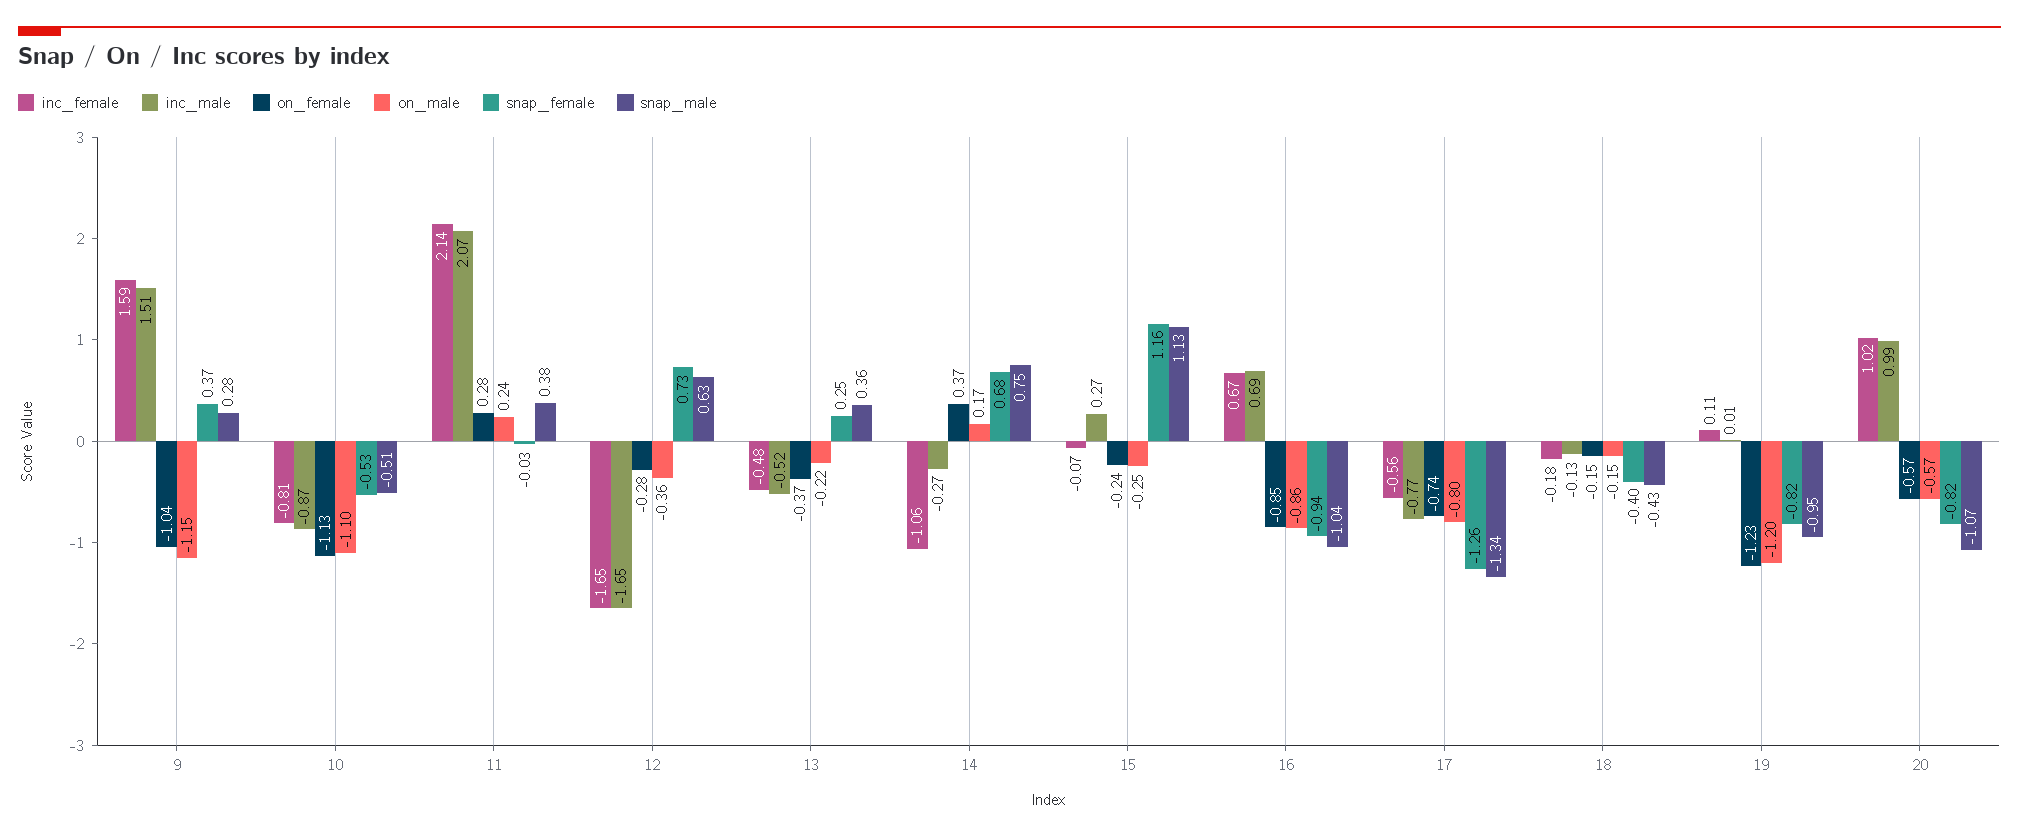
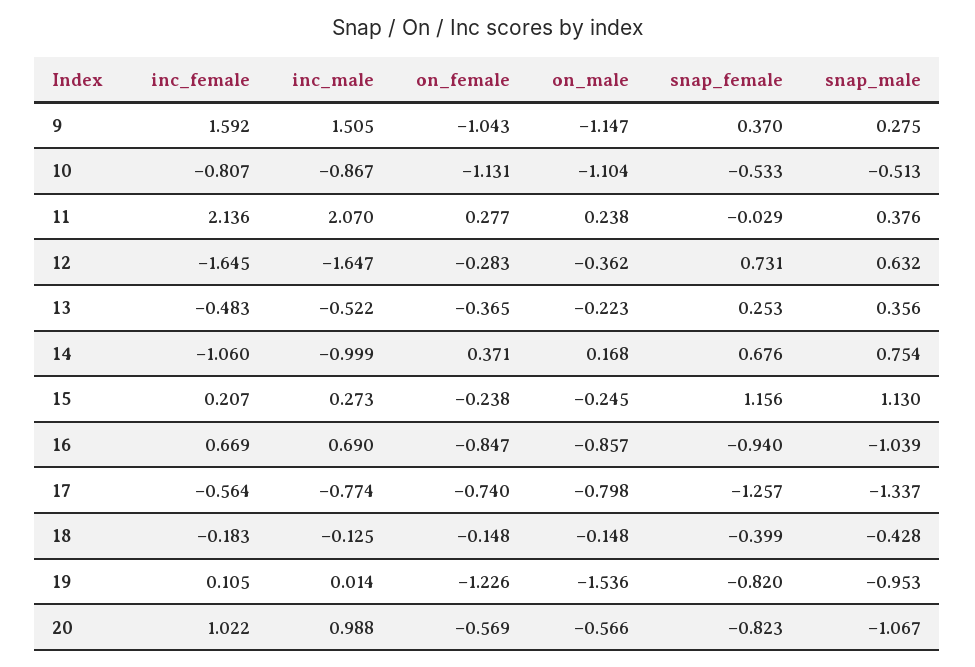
  {
    "inc_female": {
      "9": 1.592,
      "10": -0.807,
      "11": 2.136,
      "12": -1.645,
      "13": -0.483,
      "14": -1.06,
-     "15": -0.07,
+     "15": 0.207,
      "16": 0.669,
      "17": -0.564,
      "18": -0.183,
      "19": 0.105,
      "20": 1.022
    },
    "inc_male": {
      "9": 1.505,
      "10": -0.867,
      "11": 2.07,
      "12": -1.647,
      "13": -0.522,
-     "14": -0.27,
+     "14": -0.999,
      "15": 0.273,
      "16": 0.69,
      "17": -0.774,
      "18": -0.125,
      "19": 0.014,
      "20": 0.988
    },
    "on_female": {
      "9": -1.043,
      "10": -1.131,
      "11": 0.277,
      "12": -0.283,
      "13": -0.365,
      "14": 0.371,
      "15": -0.238,
      "16": -0.847,
      "17": -0.74,
      "18": -0.148,
      "19": -1.226,
      "20": -0.569
    },
    "on_male": {
      "9": -1.147,
      "10": -1.104,
      "11": 0.238,
      "12": -0.362,
      "13": -0.223,
      "14": 0.168,
      "15": -0.245,
      "16": -0.857,
      "17": -0.798,
      "18": -0.148,
-     "19": -1.2,
+     "19": -1.536,
      "20": -0.566
    },
    "snap_female": {
      "9": 0.37,
      "10": -0.533,
      "11": -0.029,
      "12": 0.731,
      "13": 0.253,
      "14": 0.676,
      "15": 1.156,
      "16": -0.94,
      "17": -1.257,
      "18": -0.399,
      "19": -0.82,
      "20": -0.823
    },
    "snap_male": {
      "9": 0.275,
      "10": -0.513,
      "11": 0.376,
      "12": 0.632,
      "13": 0.356,
      "14": 0.754,
      "15": 1.13,
      "16": -1.039,
      "17": -1.337,
      "18": -0.428,
      "19": -0.953,
      "20": -1.067
    }
  }

